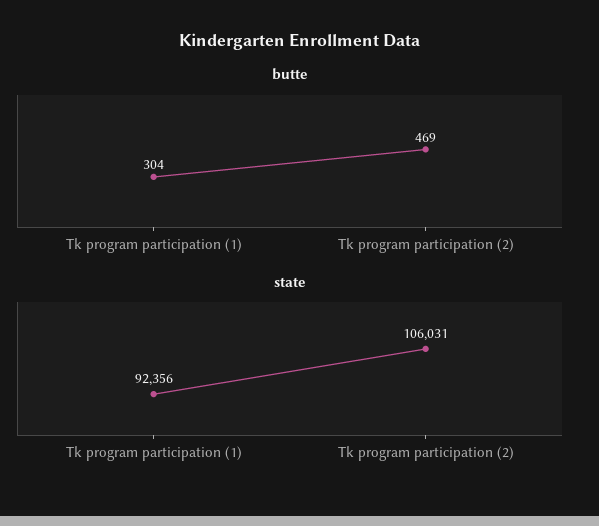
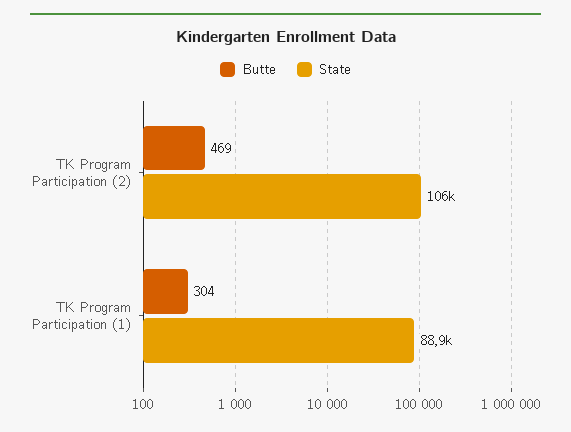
  {
    "butte": {
      "Tk program participation (1)": 304,
      "Tk program participation (2)": 469
    },
    "state": {
-     "Tk program participation (1)": 92356,
+     "Tk program participation (1)": 88900,
      "Tk program participation (2)": 106031
    }
  }

